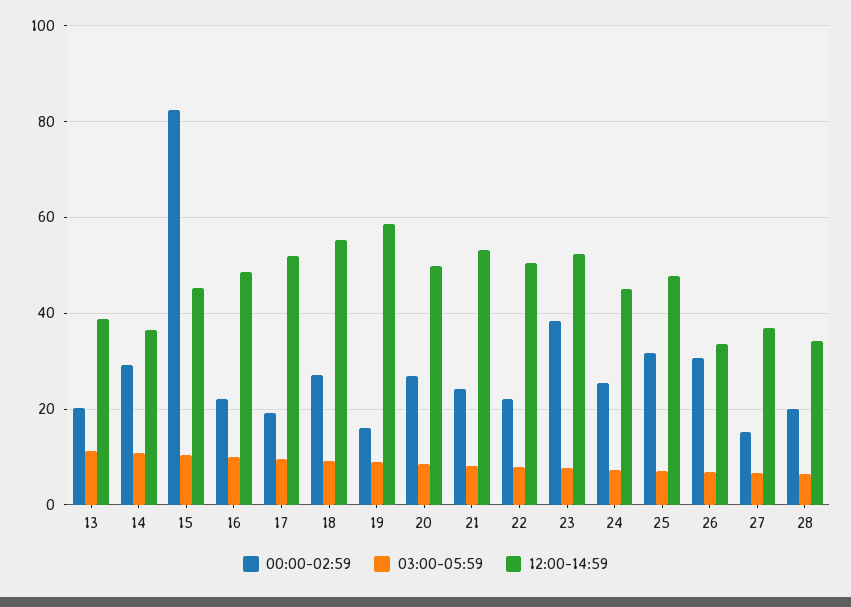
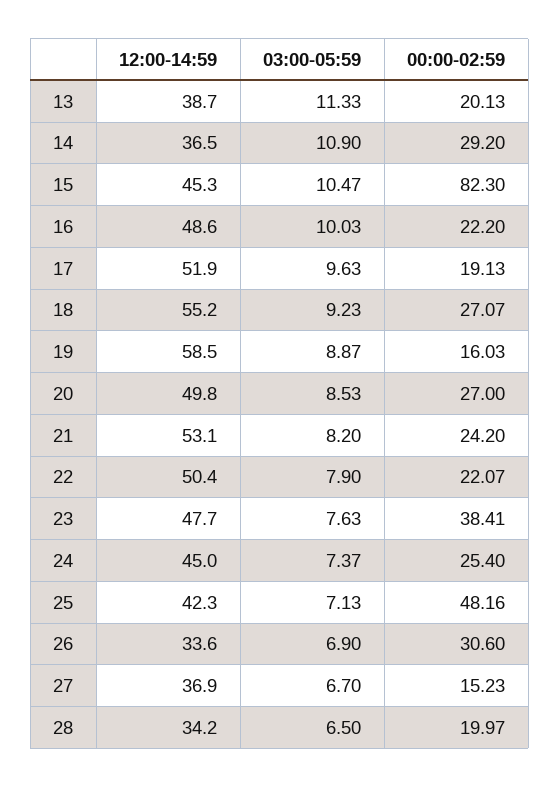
  {
    "00:00-02:59": {
      "13": 20.13,
      "14": 29.2,
      "15": 82.3,
      "16": 22.2,
      "17": 19.13,
      "18": 27.07,
      "19": 16.03,
      "20": 27,
      "21": 24.2,
      "22": 22.07,
      "23": 38.41,
      "24": 25.4,
-     "25": 32,
+     "25": 48.16,
      "26": 30.6,
      "27": 15.23,
      "28": 19.97
    },
    "03:00-05:59": {
      "13": 11.33,
      "14": 10.9,
      "15": 10.47,
      "16": 10.03,
      "17": 9.63,
      "18": 9.23,
      "19": 8.87,
      "20": 8.53,
      "21": 8.2,
      "22": 7.9,
      "23": 7.63,
      "24": 7.37,
      "25": 7.13,
      "26": 6.9,
      "27": 6.7,
      "28": 6.5
    },
    "12:00-14:59": {
      "13": 38.7,
      "14": 36.5,
      "15": 45.3,
      "16": 48.6,
      "17": 51.9,
      "18": 55.2,
      "19": 58.5,
      "20": 49.8,
      "21": 53.1,
      "22": 50.4,
-     "23": 52,
+     "23": 47.7,
      "24": 45,
-     "25": 48,
+     "25": 42.3,
      "26": 33.6,
      "27": 36.9,
      "28": 34.2
    }
  }

